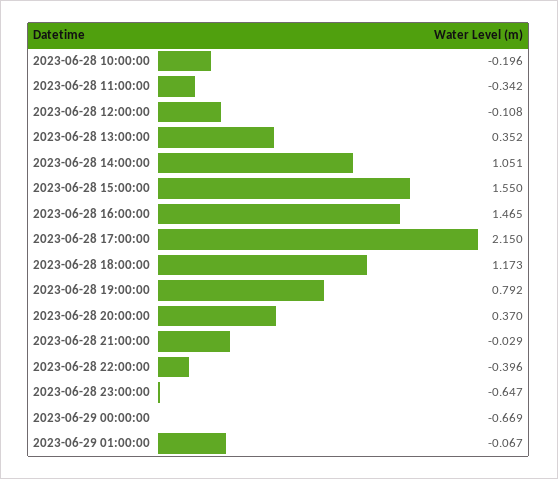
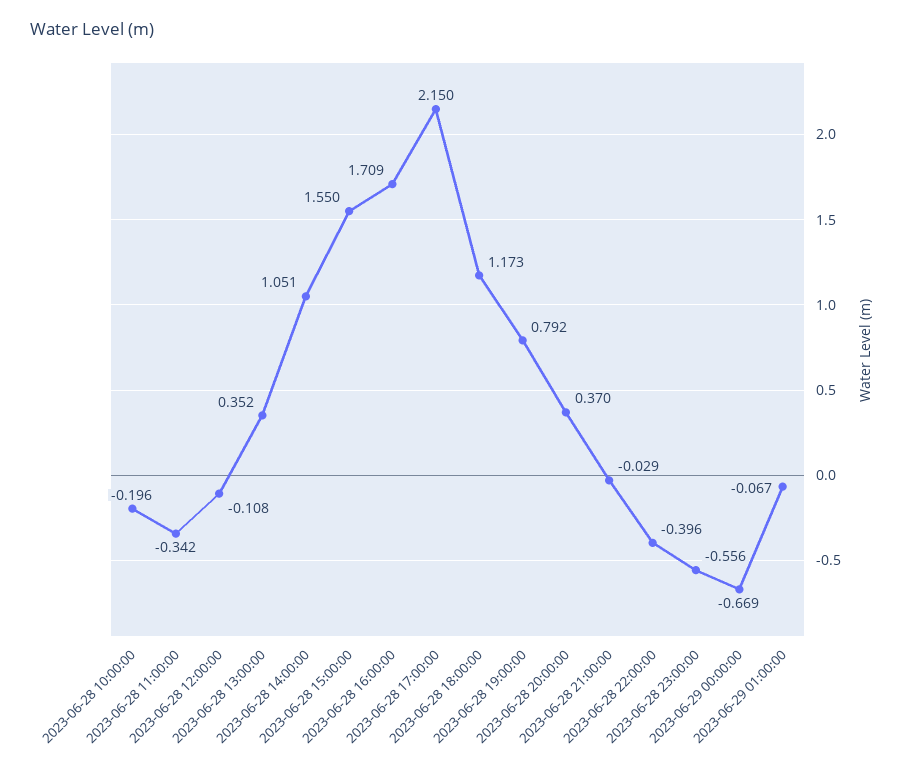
  {
    "2023-06-28 10:00:00": -0.196,
    "2023-06-28 11:00:00": -0.342,
    "2023-06-28 12:00:00": -0.108,
    "2023-06-28 13:00:00": 0.352,
    "2023-06-28 14:00:00": 1.051,
    "2023-06-28 15:00:00": 1.55,
-   "2023-06-28 16:00:00": 1.465,
+   "2023-06-28 16:00:00": 1.709,
    "2023-06-28 17:00:00": 2.15,
    "2023-06-28 18:00:00": 1.173,
    "2023-06-28 19:00:00": 0.792,
    "2023-06-28 20:00:00": 0.37,
    "2023-06-28 21:00:00": -0.029,
    "2023-06-28 22:00:00": -0.396,
-   "2023-06-28 23:00:00": -0.647,
+   "2023-06-28 23:00:00": -0.556,
    "2023-06-29 00:00:00": -0.669,
    "2023-06-29 01:00:00": -0.067
  }

